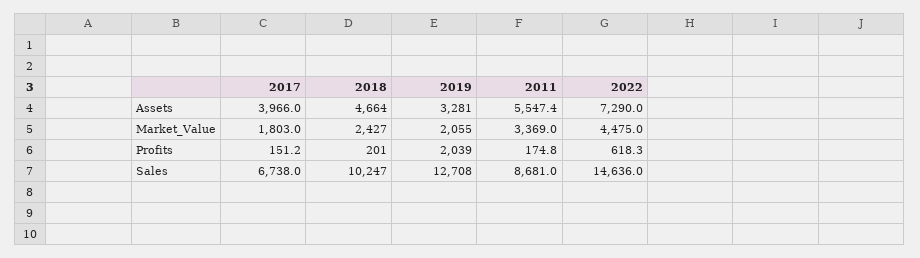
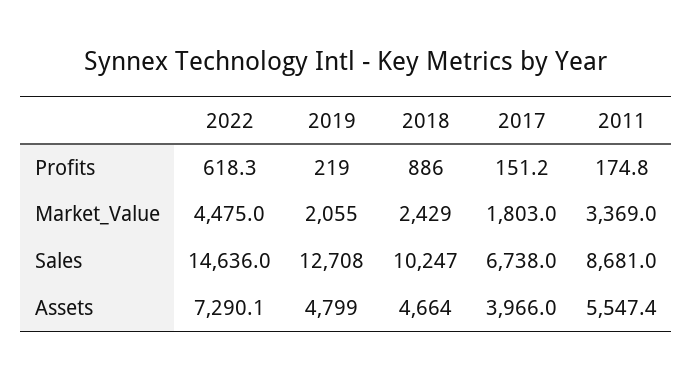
  {
    "2017": {
      "Assets": 3966,
      "Market_Value": 1803,
      "Profits": 151.2,
      "Sales": 6738
    },
    "2018": {
      "Assets": 4664,
-     "Market_Value": 2427,
+     "Market_Value": 2429,
-     "Profits": 201,
+     "Profits": 886,
      "Sales": 10247
    },
    "2019": {
-     "Assets": 3281,
+     "Assets": 4799,
      "Market_Value": 2055,
-     "Profits": 2039,
+     "Profits": 219,
      "Sales": 12708
    },
    "2011": {
      "Assets": 5547.4,
      "Market_Value": 3369,
      "Profits": 174.8,
      "Sales": 8681
    },
    "2022": {
-     "Assets": 7290,
+     "Assets": 7290.1,
      "Market_Value": 4475,
      "Profits": 618.3,
      "Sales": 14636
    }
  }

